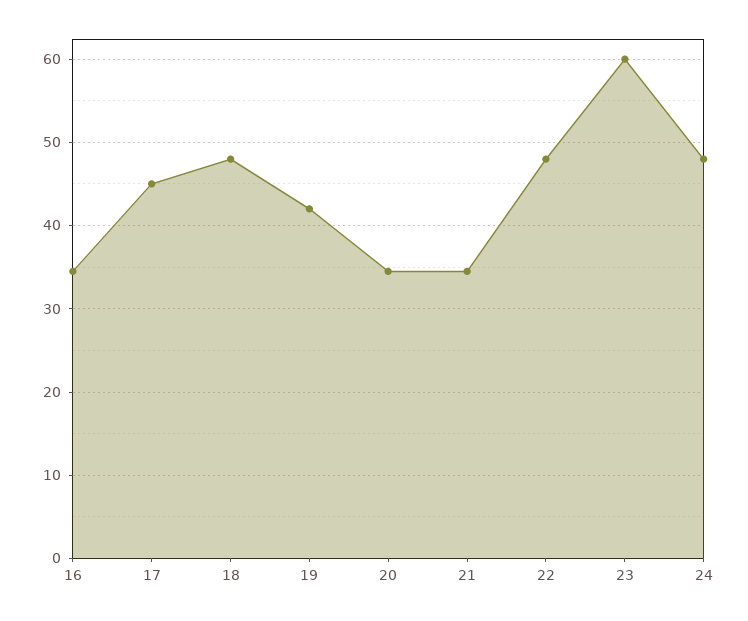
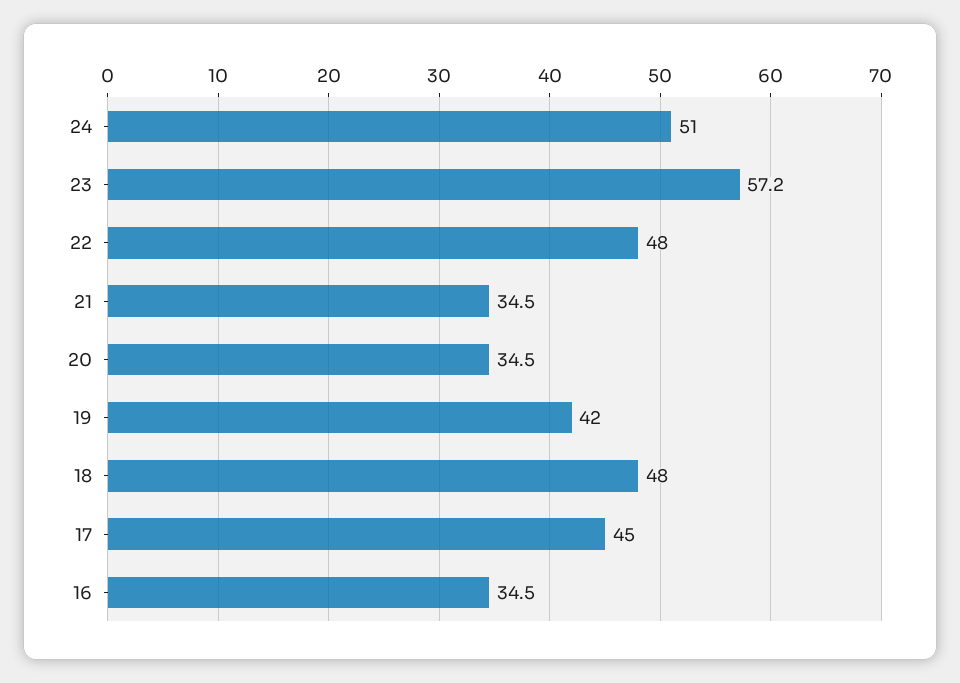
  {
    "16": 34.5,
    "17": 45,
    "18": 48,
    "19": 42,
    "20": 34.5,
    "21": 34.5,
    "22": 48,
-   "23": 60,
+   "23": 57.2,
-   "24": 48
+   "24": 51
  }

